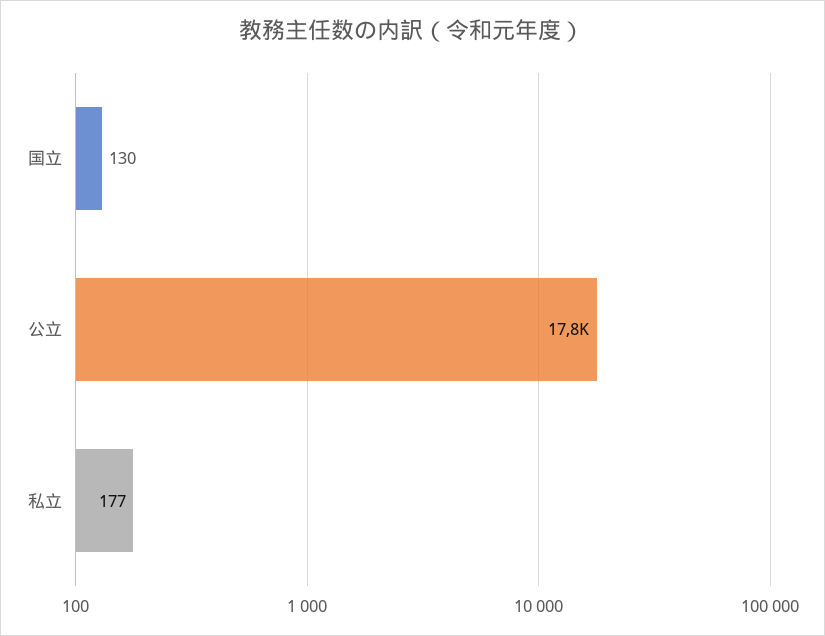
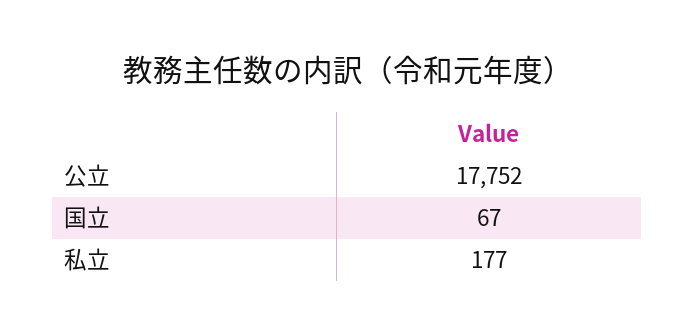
  {
-   "国立": 130,
+   "国立": 67,
    "公立": 17752,
    "私立": 177
  }

